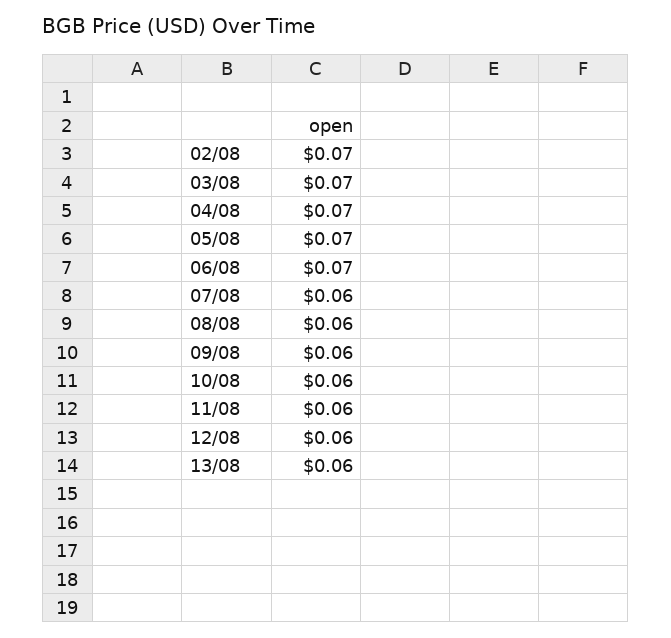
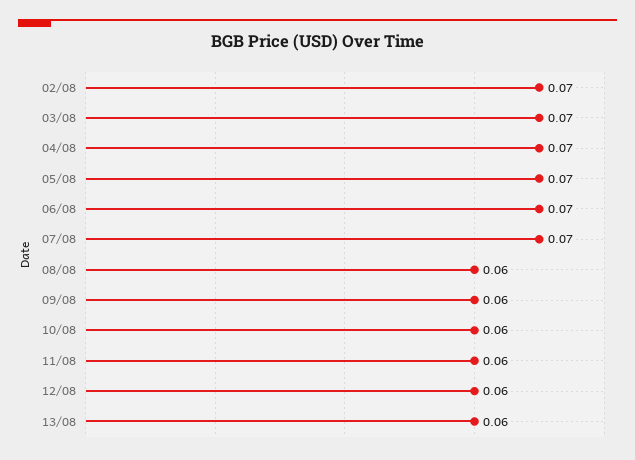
  {
    "02/08": 0.07,
    "03/08": 0.07,
    "04/08": 0.07,
    "05/08": 0.07,
    "06/08": 0.07,
-   "07/08": 0.06,
+   "07/08": 0.07,
    "08/08": 0.06,
    "09/08": 0.06,
    "10/08": 0.06,
    "11/08": 0.06,
    "12/08": 0.06,
    "13/08": 0.06
  }

